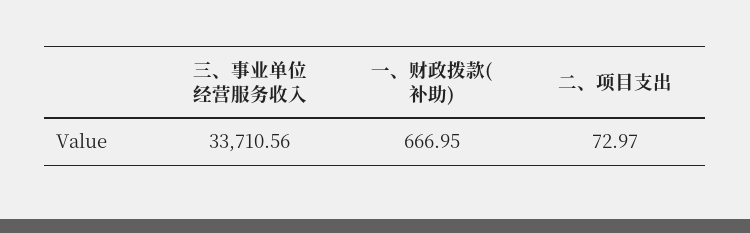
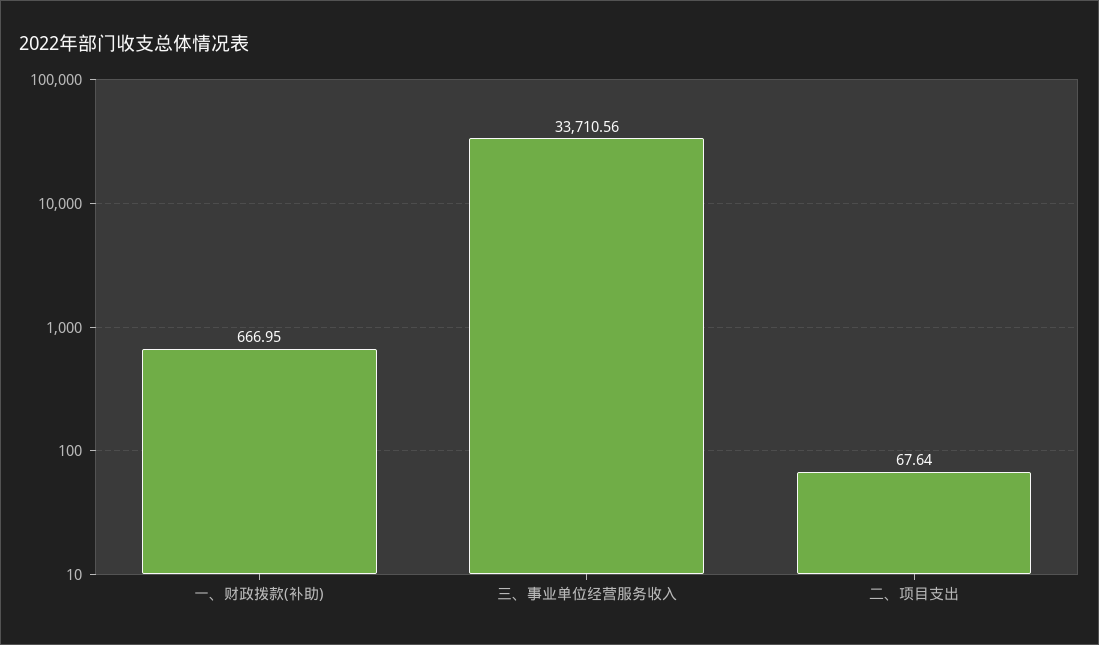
  {
    "三、事业单位经营服务收入": 33710.56,
    "一、财政拨款(补助)": 666.95,
-   "二、项目支出": 72.97
+   "二、项目支出": 67.64
  }

